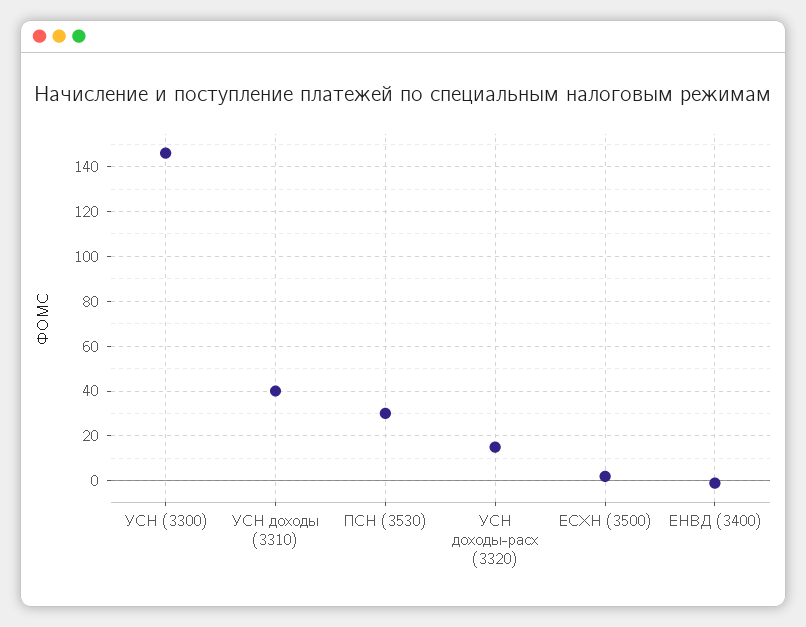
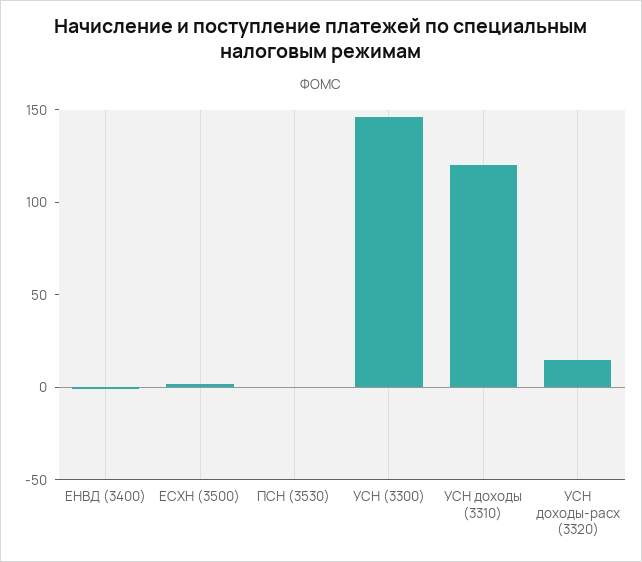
  {
    "УСН (3300)": 145,
-   "УСН доходы (3310)": 40,
+   "УСН доходы (3310)": 120,
-   "ПСН (3530)": 30,
+   "ПСН (3530)": 0,
    "УСН доходы-расх (3320)": 15,
    "ЕСХН (3500)": 0,
    "ЕНВД (3400)": 0
  }

